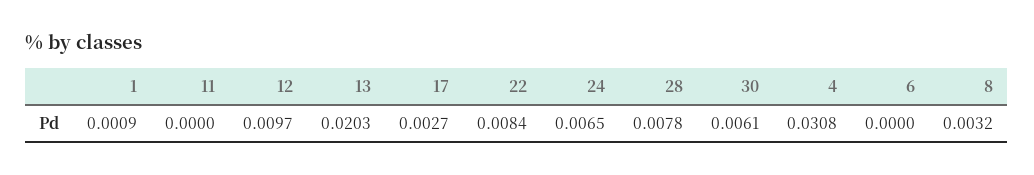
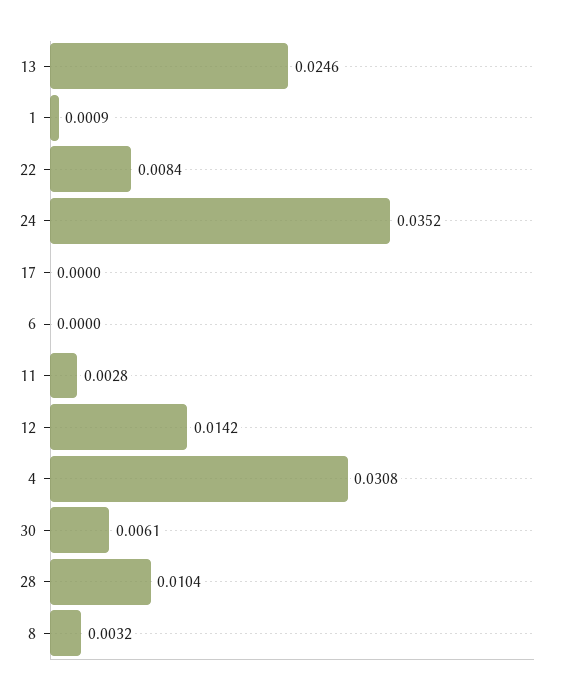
  {
    "1": 0.0009,
-   "11": 0,
+   "11": 0.0028,
-   "12": 0.0097,
+   "12": 0.0142,
-   "13": 0.0203,
+   "13": 0.0246,
-   "17": 0.0027,
+   "17": 0,
    "22": 0.0084,
-   "24": 0.0065,
+   "24": 0.0352,
-   "28": 0.0078,
+   "28": 0.0104,
    "30": 0.0061,
    "4": 0.0308,
    "6": 0,
    "8": 0.0032
  }

